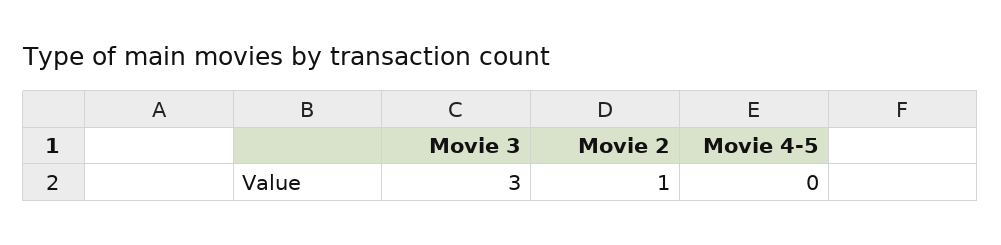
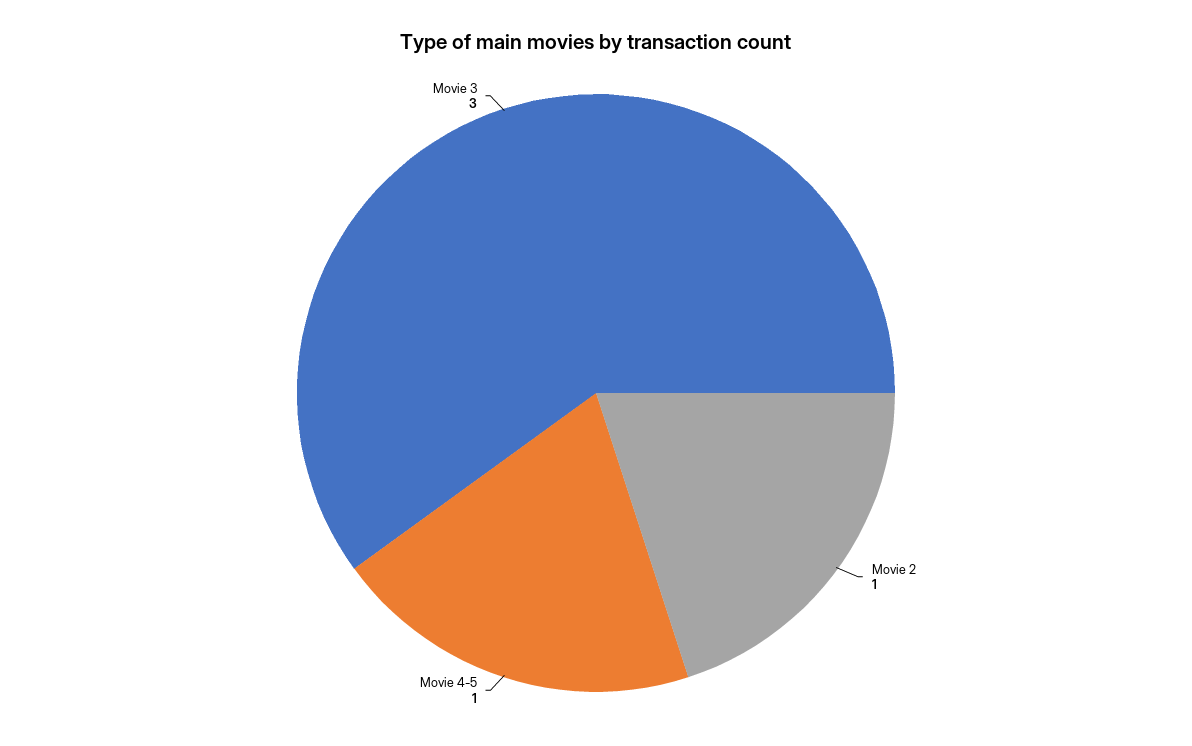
  {
    "Movie 3": 3,
    "Movie 2": 1,
-   "Movie 4-5": 0
+   "Movie 4-5": 1
  }

